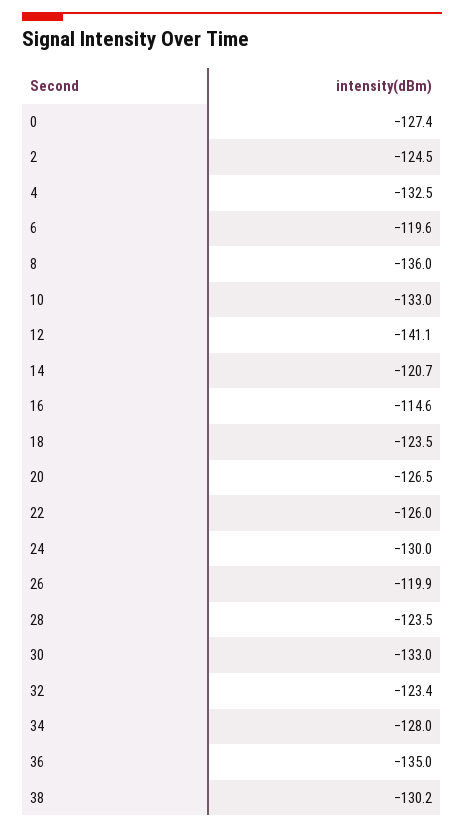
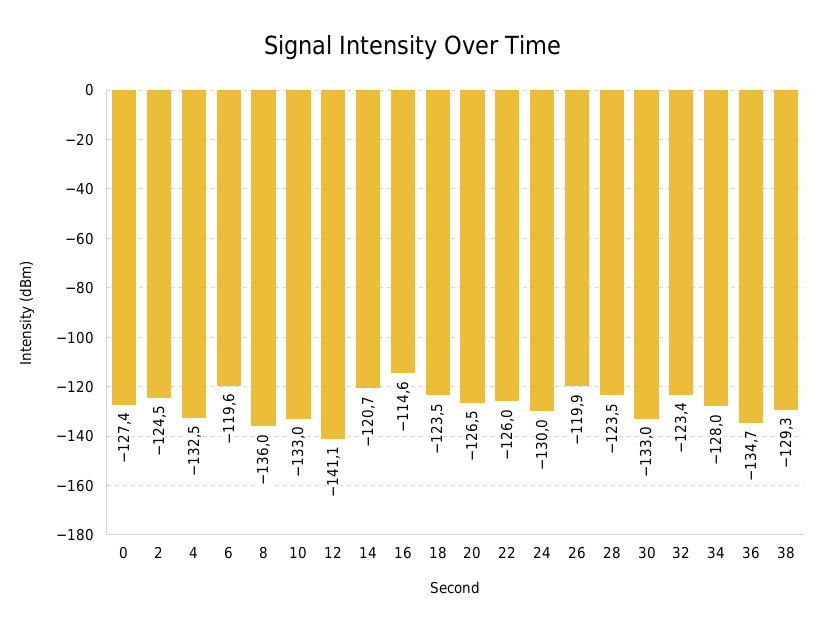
  {
    "0": -127.4,
    "2": -124.5,
    "4": -132.5,
    "6": -119.6,
    "8": -136,
    "10": -133,
    "12": -141.1,
    "14": -120.7,
    "16": -114.6,
    "18": -123.5,
    "20": -126.5,
    "22": -126,
    "24": -130,
    "26": -119.9,
    "28": -123.5,
    "30": -133,
    "32": -123.4,
    "34": -128,
-   "36": -135,
+   "36": -134.7,
-   "38": -130.2
+   "38": -129.3
  }

